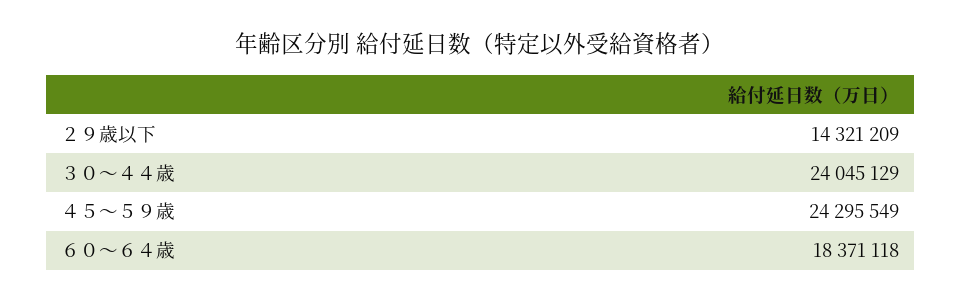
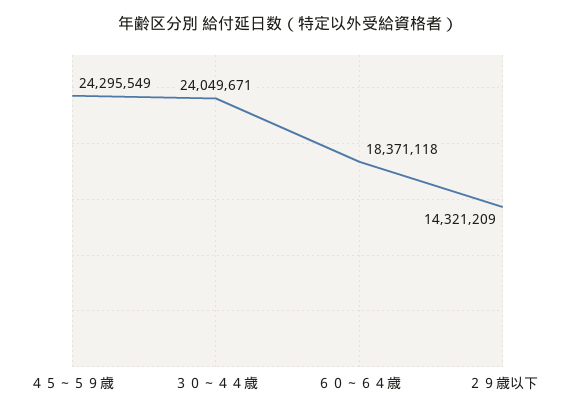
  {
    "２９歳以下": 14321209,
-   "３０～４４歳": 24045129,
+   "３０～４４歳": 24049671,
    "４５～５９歳": 24295549,
    "６０～６４歳": 18371118
  }

